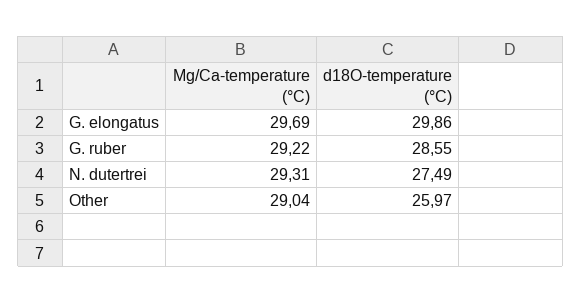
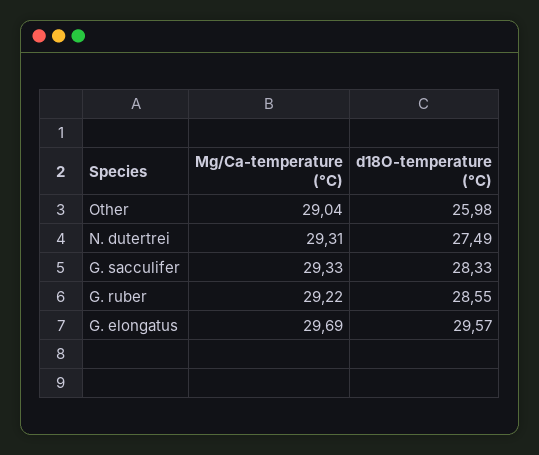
  {
    "Mg/Ca-temperature (°C)": {
      "G. elongatus": 29.69,
      "G. ruber": 29.22,
      "N. dutertrei": 29.31,
-     "Other": 29.04
+     "Other": 29.04,
+     "G. sacculifer": 29.33
    },
    "d18O-temperature (°C)": {
-     "G. elongatus": 29.86,
+     "G. elongatus": 29.57,
      "G. ruber": 28.55,
      "N. dutertrei": 27.49,
-     "Other": 25.97
+     "Other": 25.98,
+     "G. sacculifer": 28.33
    }
  }

